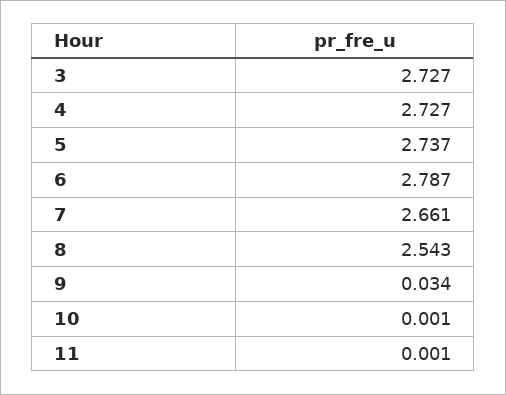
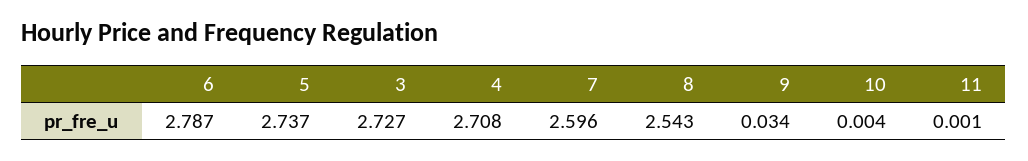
  {
    "3": 2.727,
-   "4": 2.727,
+   "4": 2.708,
    "5": 2.737,
    "6": 2.787,
-   "7": 2.661,
+   "7": 2.596,
    "8": 2.543,
    "9": 0.034,
-   "10": 0.001,
+   "10": 0.004,
    "11": 0.001
  }

